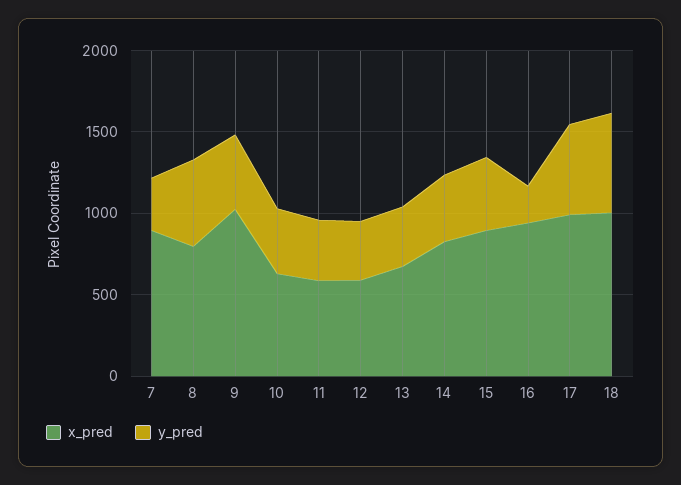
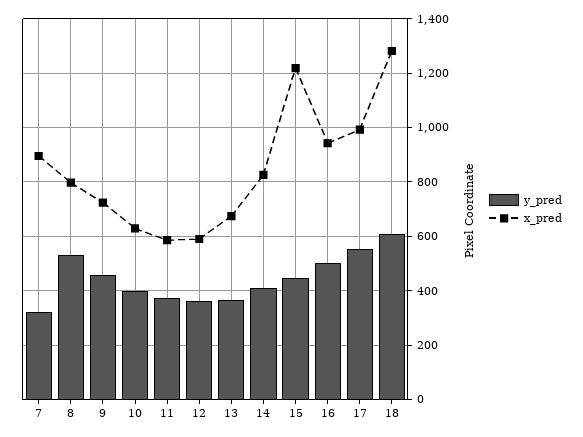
  {
    "x_pred": {
      "7": 900,
      "8": 800,
-     "9": 1000,
+     "9": 725,
      "10": 625,
      "11": 575,
      "12": 600,
      "13": 675,
      "14": 825,
-     "15": 900,
+     "15": 1225,
      "16": 950,
      "17": 1000,
-     "18": 1000
+     "18": 1275
    },
    "y_pred": {
      "7": 325,
      "8": 525,
      "9": 450,
      "10": 400,
      "11": 375,
      "12": 350,
      "13": 375,
      "14": 400,
      "15": 450,
-     "16": 200,
+     "16": 500,
      "17": 550,
      "18": 600
    }
  }

